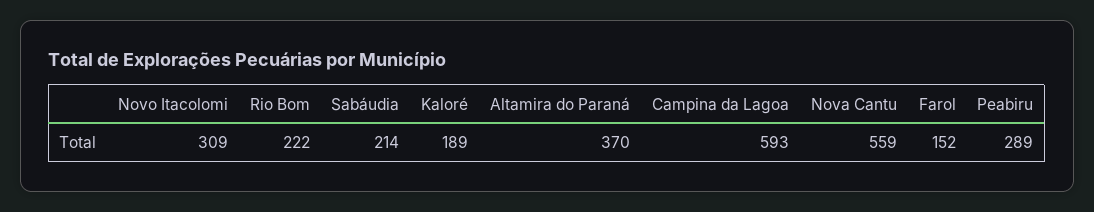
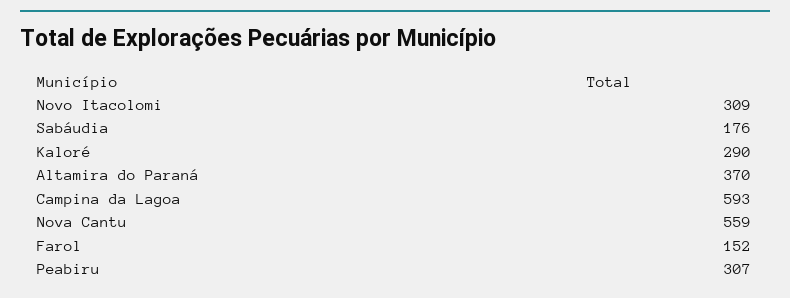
  {
    "Novo Itacolomi": 309,
-   "Rio Bom": 222,
-   "Sabáudia": 214,
+   "Sabáudia": 176,
-   "Kaloré": 189,
+   "Kaloré": 290,
    "Altamira do Paraná": 370,
    "Campina da Lagoa": 593,
    "Nova Cantu": 559,
    "Farol": 152,
-   "Peabiru": 289
+   "Peabiru": 307
  }

